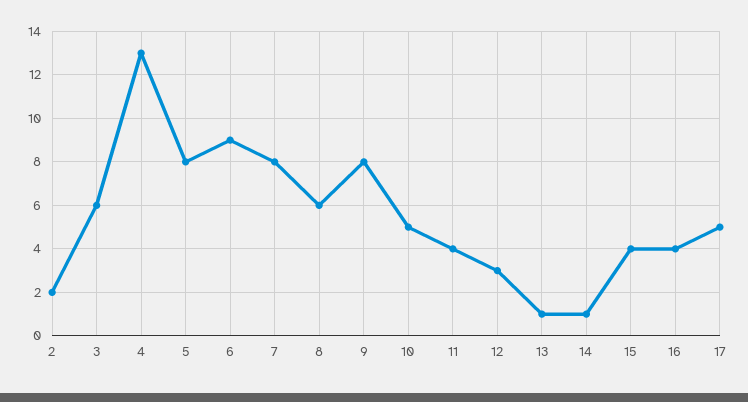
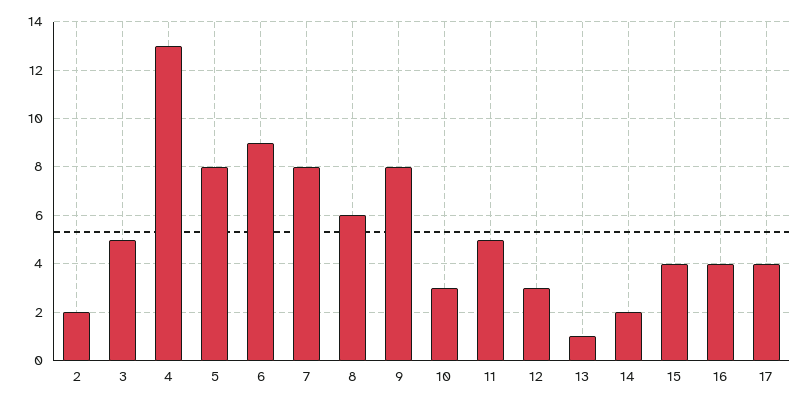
  {
    "2": 2,
-   "3": 6,
+   "3": 5,
    "4": 13,
    "5": 8,
    "6": 9,
    "7": 8,
    "8": 6,
    "9": 8,
-   "10": 5,
+   "10": 3,
-   "11": 4,
+   "11": 5,
    "12": 3,
    "13": 1,
-   "14": 1,
+   "14": 2,
    "15": 4,
    "16": 4,
-   "17": 5
+   "17": 4
  }

